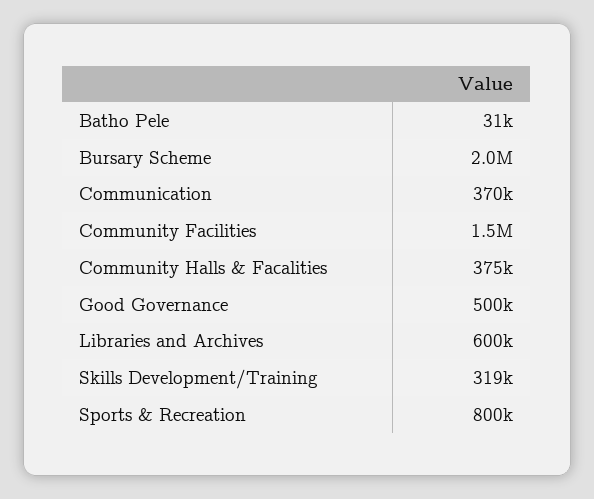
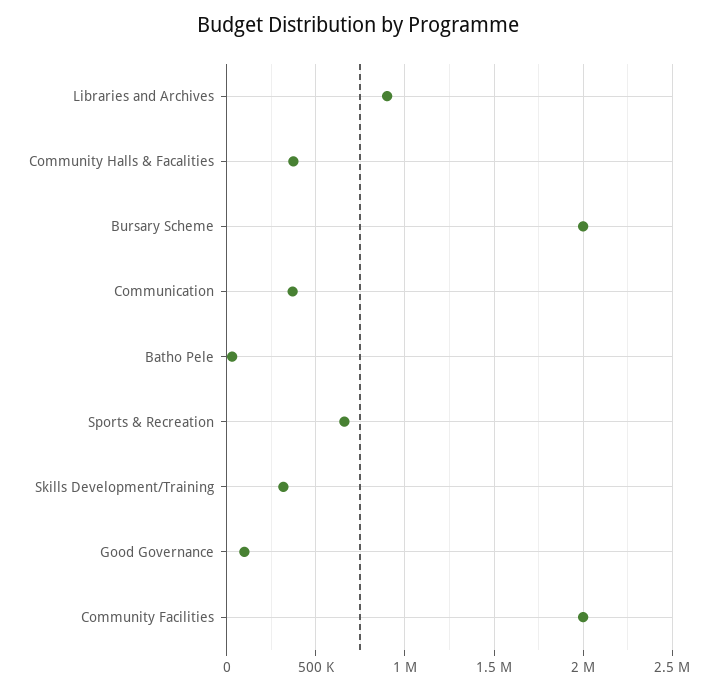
  {
    "Batho Pele": 31000,
    "Bursary Scheme": 2000000,
    "Communication": 370000,
-   "Community Facilities": 1500000,
+   "Community Facilities": 2000000,
    "Community Halls & Facalities": 375000,
-   "Good Governance": 500000,
+   "Good Governance": 100000,
-   "Libraries and Archives": 600000,
+   "Libraries and Archives": 900000,
    "Skills Development/Training": 319000,
-   "Sports & Recreation": 800000
+   "Sports & Recreation": 650000
  }

